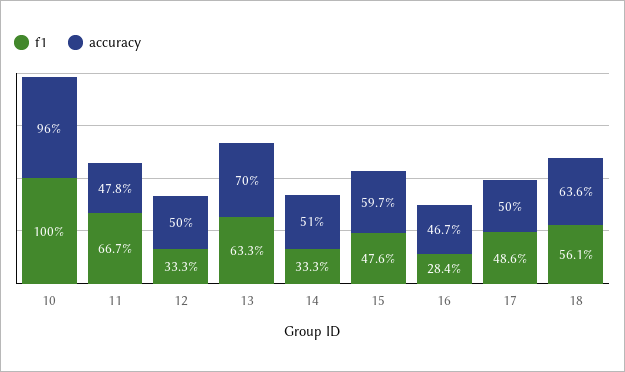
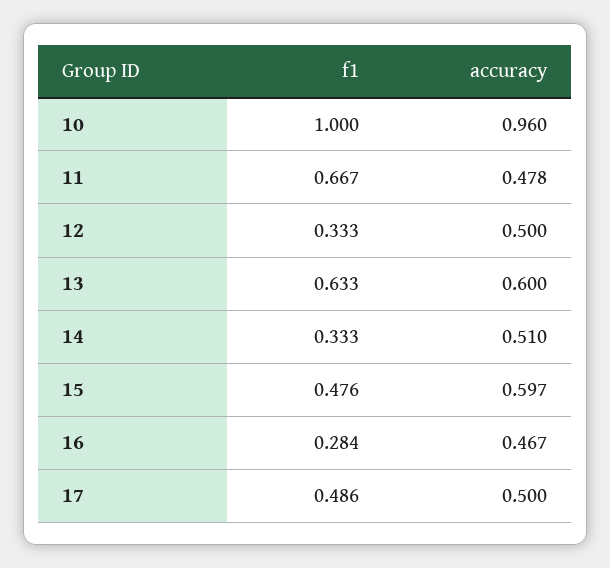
  {
    "f1": {
      "10": 1,
      "11": 0.667,
      "12": 0.333,
      "13": 0.633,
      "14": 0.333,
      "15": 0.476,
      "16": 0.284,
-     "17": 0.486,
+     "17": 0.486
-     "18": 0.561
    },
    "accuracy": {
      "10": 0.96,
      "11": 0.478,
      "12": 0.5,
-     "13": 0.7,
+     "13": 0.6,
      "14": 0.51,
      "15": 0.597,
      "16": 0.467,
-     "17": 0.5,
+     "17": 0.5
-     "18": 0.636
    }
  }

